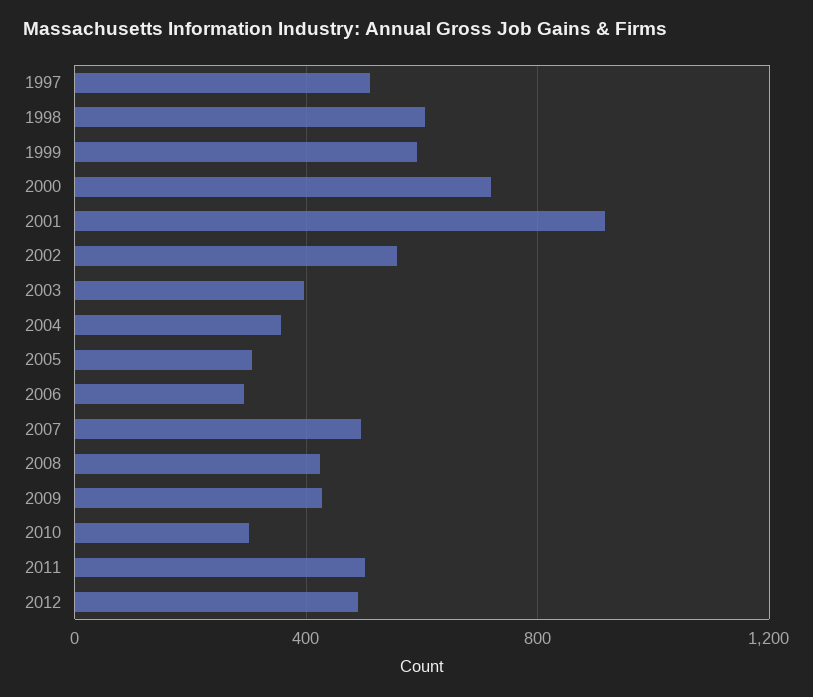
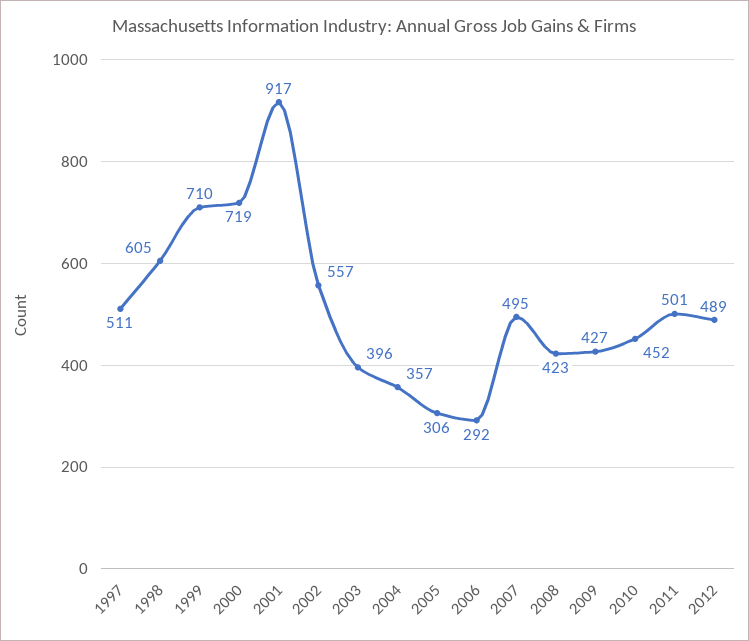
  {
    "1997": 511,
    "1998": 605,
-   "1999": 600,
+   "1999": 710,
    "2000": 719,
    "2001": 917,
    "2002": 557,
    "2003": 396,
    "2004": 357,
    "2005": 306,
    "2006": 292,
    "2007": 495,
    "2008": 423,
    "2009": 427,
-   "2010": 300,
+   "2010": 452,
    "2011": 501,
    "2012": 489
  }

